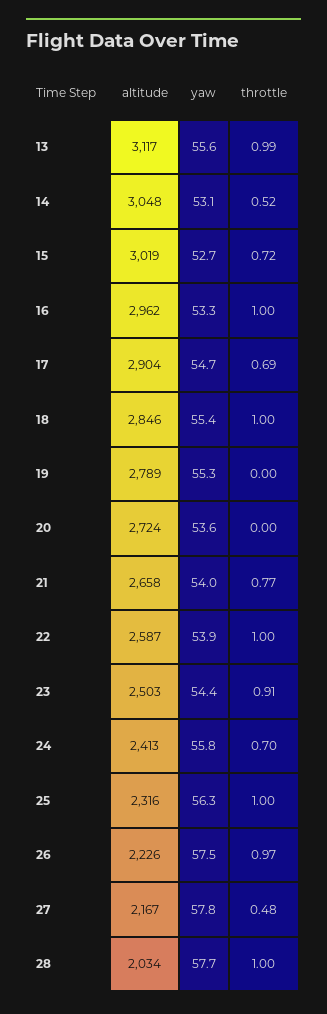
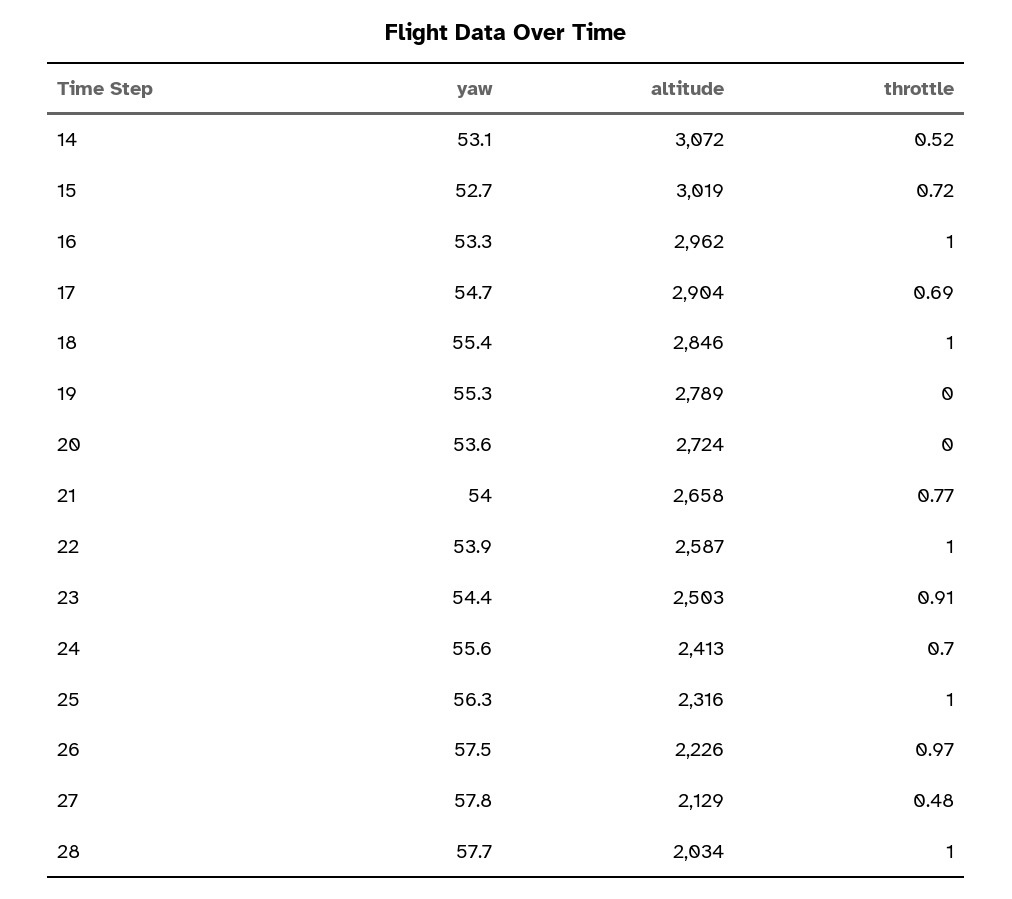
  {
    "altitude": {
-     "13": 3117,
-     "14": 3048,
+     "14": 3072,
      "15": 3019,
      "16": 2962,
      "17": 2904,
      "18": 2846,
      "19": 2789,
      "20": 2724,
      "21": 2658,
      "22": 2587,
      "23": 2503,
      "24": 2413,
      "25": 2316,
      "26": 2226,
-     "27": 2167,
+     "27": 2129,
      "28": 2034
    },
    "yaw": {
-     "13": 55.6,
      "14": 53.1,
      "15": 52.7,
      "16": 53.3,
      "17": 54.7,
      "18": 55.4,
      "19": 55.3,
      "20": 53.6,
      "21": 54,
      "22": 53.9,
      "23": 54.4,
-     "24": 55.8,
+     "24": 55.6,
      "25": 56.3,
      "26": 57.5,
      "27": 57.8,
      "28": 57.7
    },
    "throttle": {
-     "13": 0.99,
      "14": 0.52,
      "15": 0.72,
      "16": 1,
      "17": 0.69,
      "18": 1,
      "19": 0,
      "20": 0,
      "21": 0.77,
      "22": 1,
      "23": 0.91,
      "24": 0.7,
      "25": 1,
      "26": 0.97,
      "27": 0.48,
      "28": 1
    }
  }

